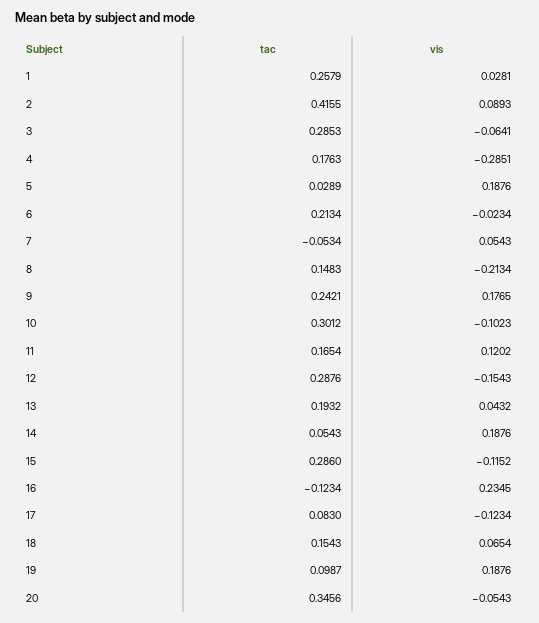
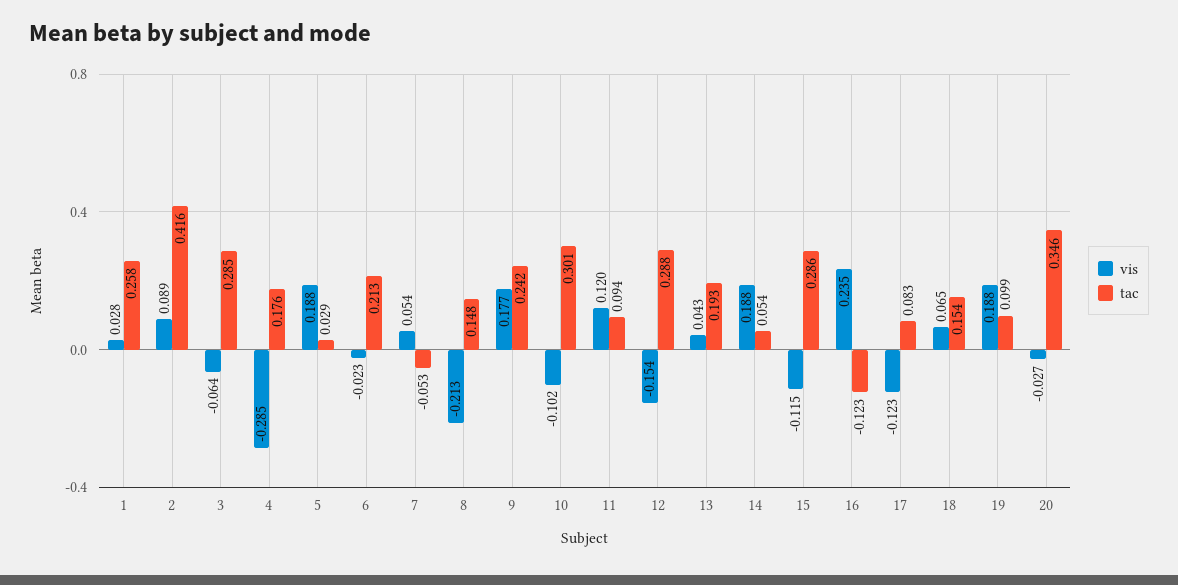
  {
    "tac": {
      "1": 0.2579,
      "2": 0.4155,
      "3": 0.2853,
      "4": 0.1763,
      "5": 0.0289,
      "6": 0.2134,
      "7": -0.0534,
      "8": 0.1483,
      "9": 0.2421,
      "10": 0.3012,
-     "11": 0.1654,
+     "11": 0.094,
      "12": 0.2876,
      "13": 0.1932,
      "14": 0.0543,
      "15": 0.286,
      "16": -0.1234,
      "17": 0.083,
      "18": 0.1543,
      "19": 0.0987,
      "20": 0.3456
    },
    "vis": {
      "1": 0.0281,
      "2": 0.0893,
      "3": -0.0641,
      "4": -0.2851,
      "5": 0.1876,
      "6": -0.0234,
      "7": 0.0543,
      "8": -0.2134,
      "9": 0.1765,
      "10": -0.1023,
      "11": 0.1202,
      "12": -0.1543,
      "13": 0.0432,
      "14": 0.1876,
      "15": -0.1152,
      "16": 0.2345,
      "17": -0.1234,
      "18": 0.0654,
      "19": 0.1876,
-     "20": -0.0543
+     "20": -0.027
    }
  }

